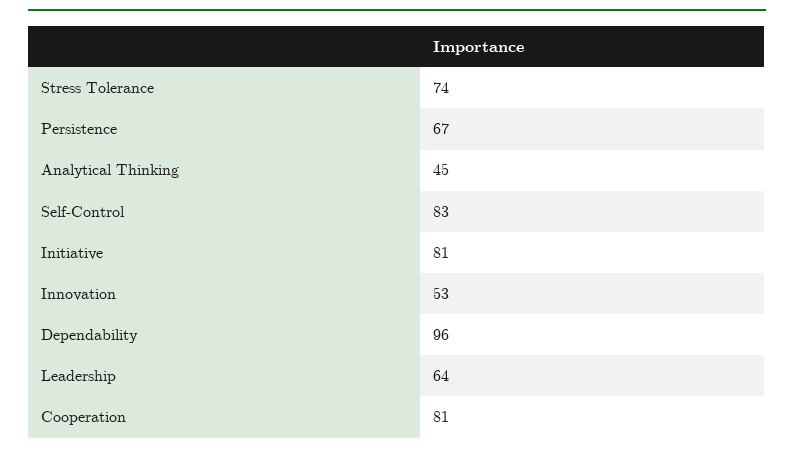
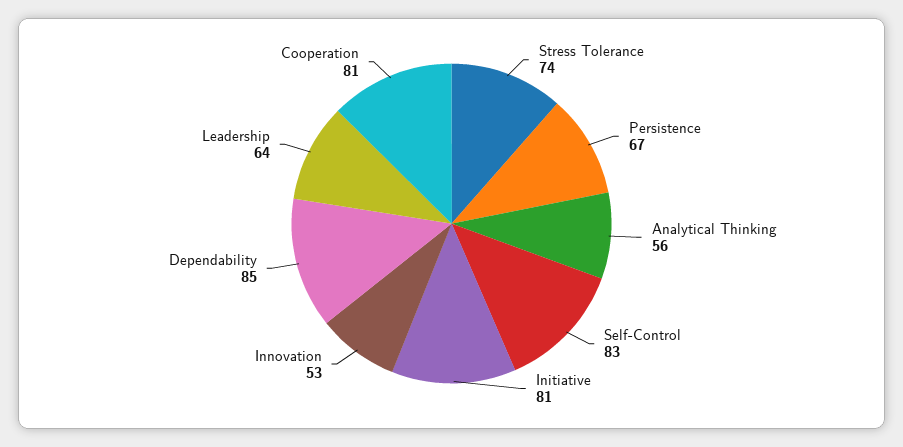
  {
    "Stress Tolerance": 74,
    "Persistence": 67,
-   "Analytical Thinking": 45,
+   "Analytical Thinking": 56,
    "Self-Control": 83,
    "Initiative": 81,
    "Innovation": 53,
-   "Dependability": 96,
+   "Dependability": 85,
    "Leadership": 64,
    "Cooperation": 81
  }

